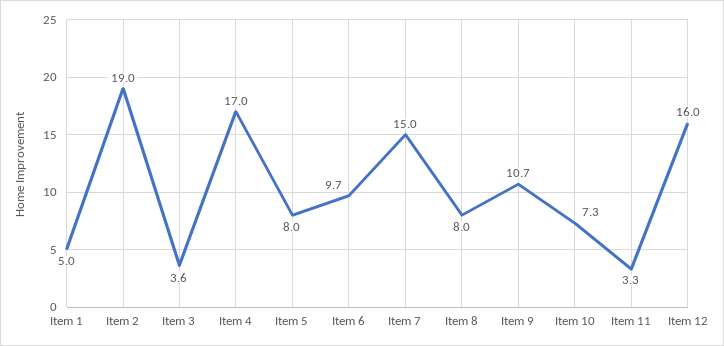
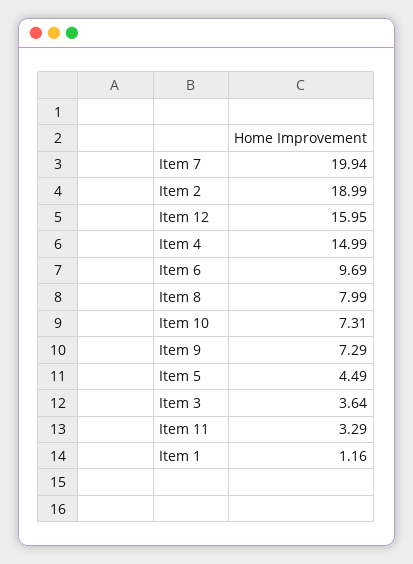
  {
-   "Item 1": 5,
+   "Item 1": 1.16,
    "Item 2": 18.99,
    "Item 3": 3.64,
-   "Item 4": 17,
+   "Item 4": 14.99,
-   "Item 5": 8,
+   "Item 5": 4.49,
    "Item 6": 9.69,
-   "Item 7": 15,
+   "Item 7": 19.94,
    "Item 8": 7.99,
-   "Item 9": 10.7,
+   "Item 9": 7.29,
    "Item 10": 7.31,
    "Item 11": 3.29,
    "Item 12": 15.95
  }

